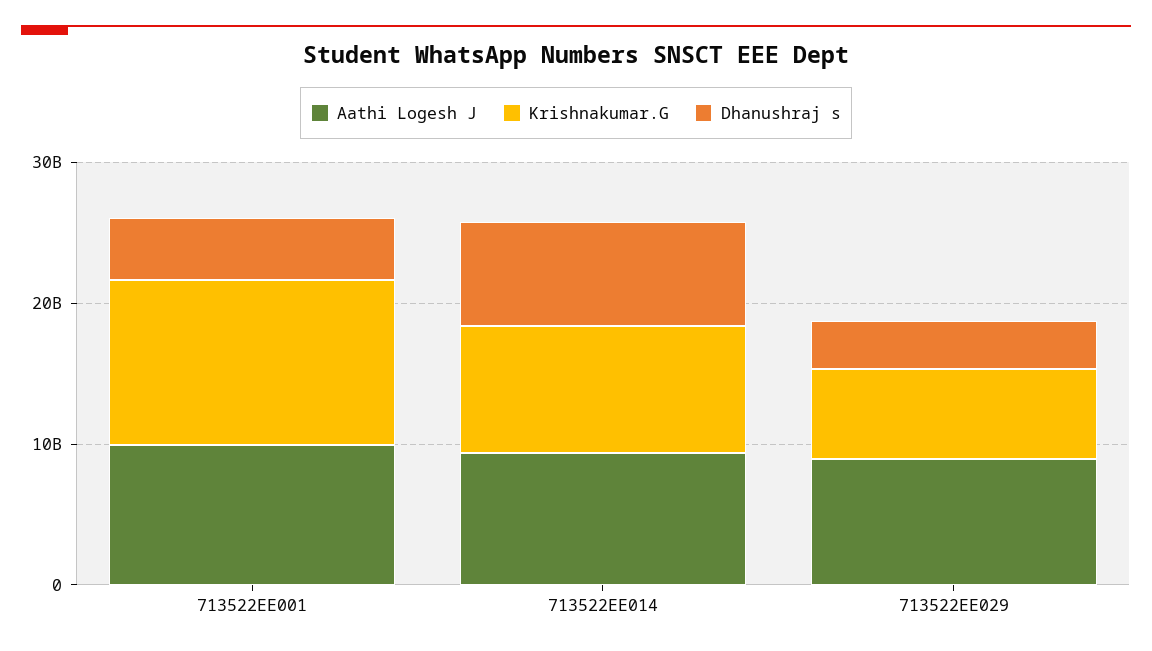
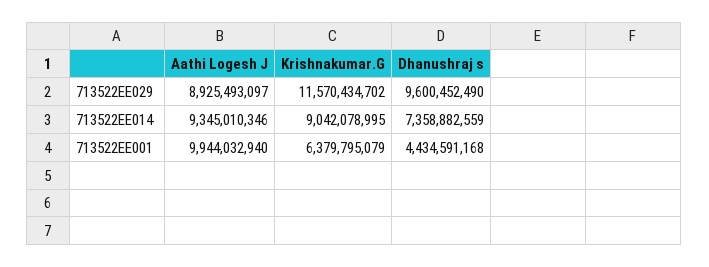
  {
    "Aathi Logesh J": {
      "713522EE001": 9944032940,
      "713522EE014": 9345010346,
      "713522EE029": 8925493097
    },
    "Krishnakumar.G": {
-     "713522EE001": 12000000000,
+     "713522EE001": 6379795079,
      "713522EE014": 9042078995,
-     "713522EE029": 6000000000
+     "713522EE029": 11570434702
    },
    "Dhanushraj s": {
      "713522EE001": 4434591168,
      "713522EE014": 7358882559,
-     "713522EE029": 4000000000
+     "713522EE029": 9600452490
    }
  }

